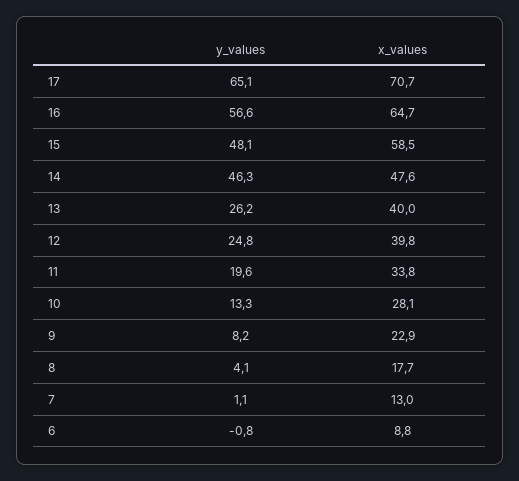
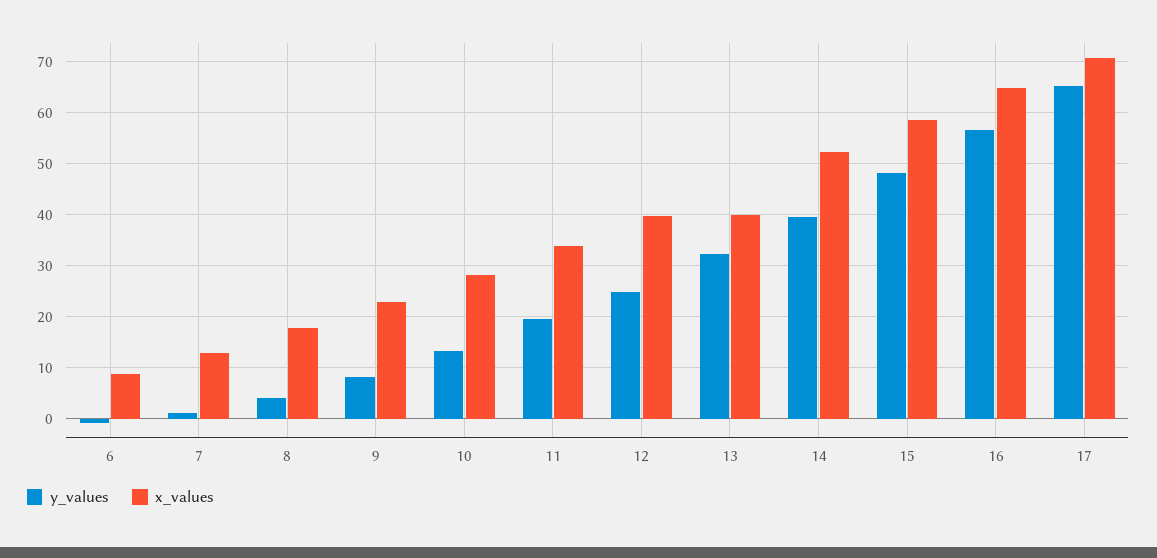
  {
    "y_values": {
      "17": 65.1,
      "16": 56.6,
      "15": 48.1,
-     "14": 46.3,
+     "14": 40,
-     "13": 26.2,
+     "13": 32,
      "12": 24.8,
      "11": 19.6,
      "10": 13.3,
      "9": 8.2,
      "8": 4.1,
      "7": 1.1,
      "6": -0.8
    },
    "x_values": {
      "17": 70.7,
      "16": 64.7,
      "15": 58.5,
-     "14": 47.6,
+     "14": 52,
      "13": 40,
      "12": 39.8,
      "11": 33.8,
      "10": 28.1,
      "9": 22.9,
      "8": 17.7,
      "7": 13,
      "6": 8.8
    }
  }

